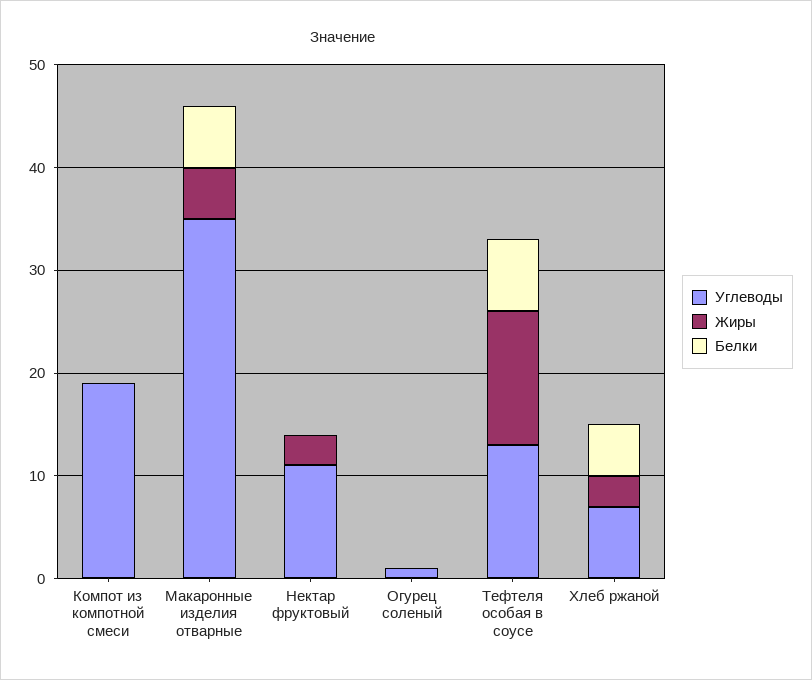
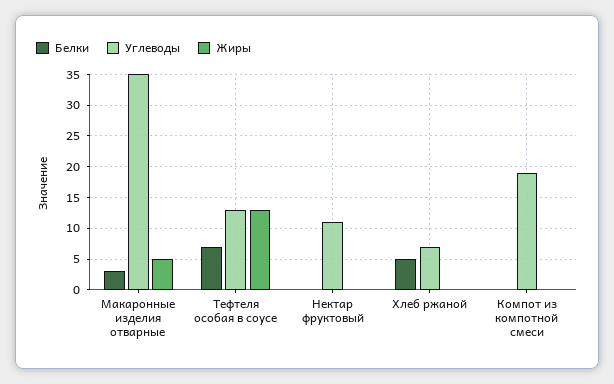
  {
    "Углеводы": {
      "Компот из компотной смеси": 19,
      "Макаронные изделия отварные": 35,
      "Нектар фруктовый": 11,
-     "Огурец соленый": 1,
      "Тефтеля особая в соусе": 13,
      "Хлеб ржаной": 7
    },
    "Жиры": {
      "Компот из компотной смеси": 0,
      "Макаронные изделия отварные": 5,
-     "Нектар фруктовый": 3,
+     "Нектар фруктовый": 0,
-     "Огурец соленый": 0,
      "Тефтеля особая в соусе": 13,
-     "Хлеб ржаной": 3
+     "Хлеб ржаной": 0
    },
    "Белки": {
      "Компот из компотной смеси": 0,
-     "Макаронные изделия отварные": 6,
+     "Макаронные изделия отварные": 3,
      "Нектар фруктовый": 0,
-     "Огурец соленый": 0,
      "Тефтеля особая в соусе": 7,
      "Хлеб ржаной": 5
    }
  }

